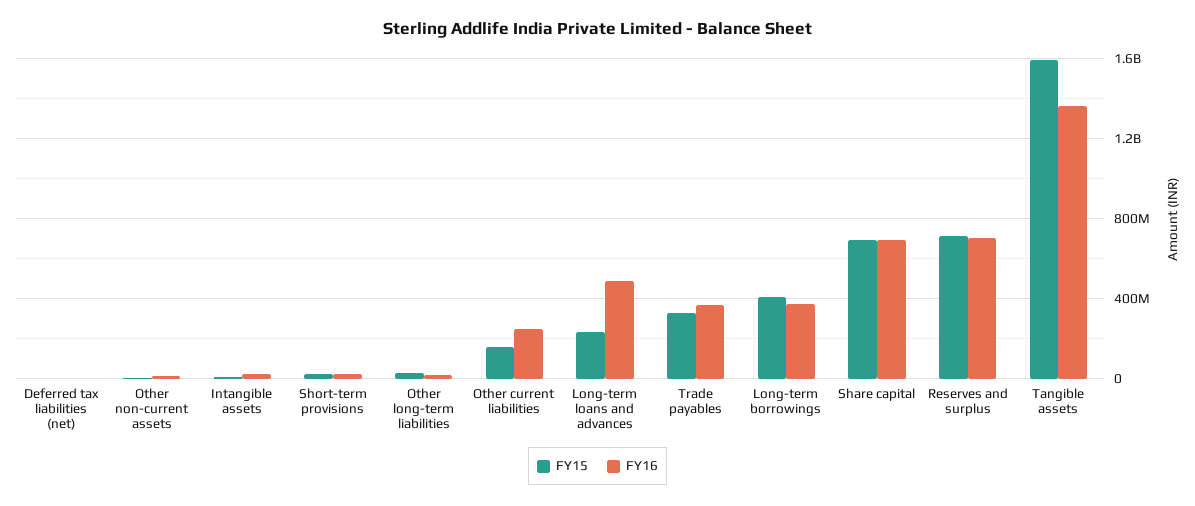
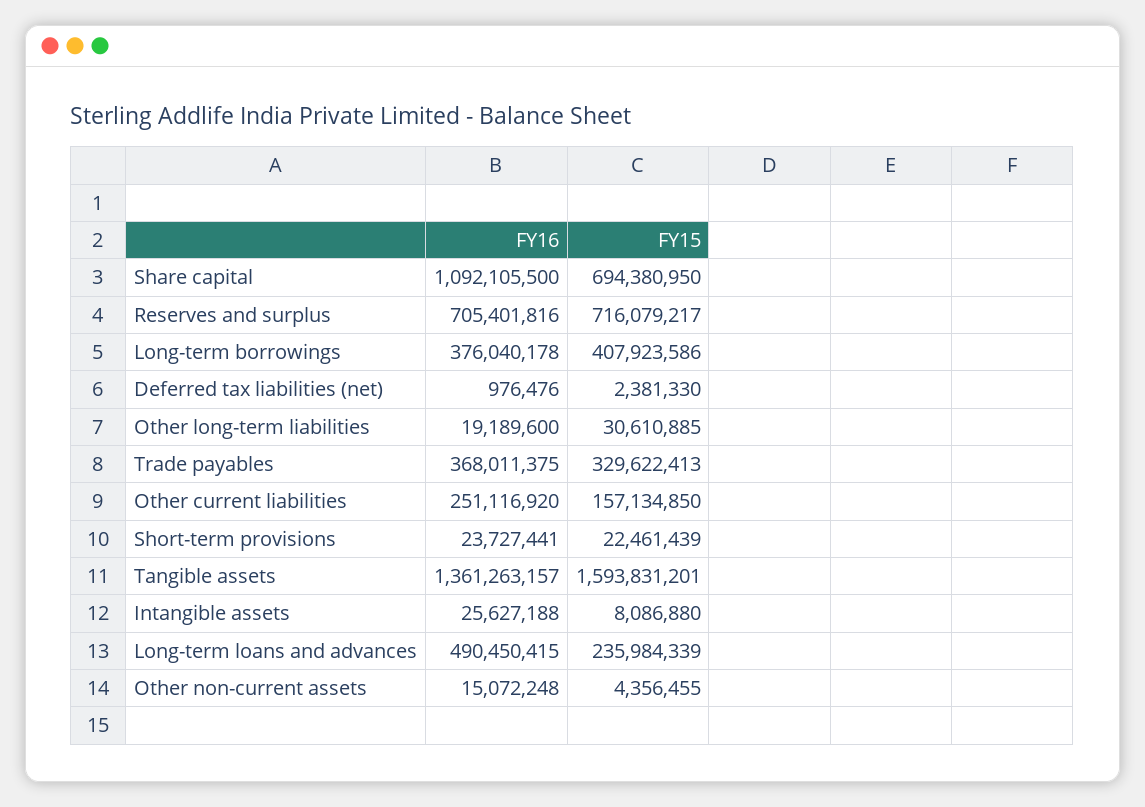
  {
    "FY15": {
      "Deferred tax liabilities (net)": 2381330,
      "Other non-current assets": 4356455,
      "Intangible assets": 8086880,
      "Short-term provisions": 22461439,
      "Other long-term liabilities": 30610885,
      "Other current liabilities": 157134850,
      "Long-term loans and advances": 235984339,
      "Trade payables": 329622413,
      "Long-term borrowings": 407923586,
      "Share capital": 694380950,
      "Reserves and surplus": 716079217,
      "Tangible assets": 1593831201
    },
    "FY16": {
      "Deferred tax liabilities (net)": 976476,
      "Other non-current assets": 15072248,
      "Intangible assets": 25627188,
      "Short-term provisions": 23727441,
      "Other long-term liabilities": 19189600,
      "Other current liabilities": 251116920,
      "Long-term loans and advances": 490450415,
      "Trade payables": 368011375,
      "Long-term borrowings": 376040178,
-     "Share capital": 700000000,
+     "Share capital": 1092105500,
      "Reserves and surplus": 705401816,
      "Tangible assets": 1361263157
    }
  }

